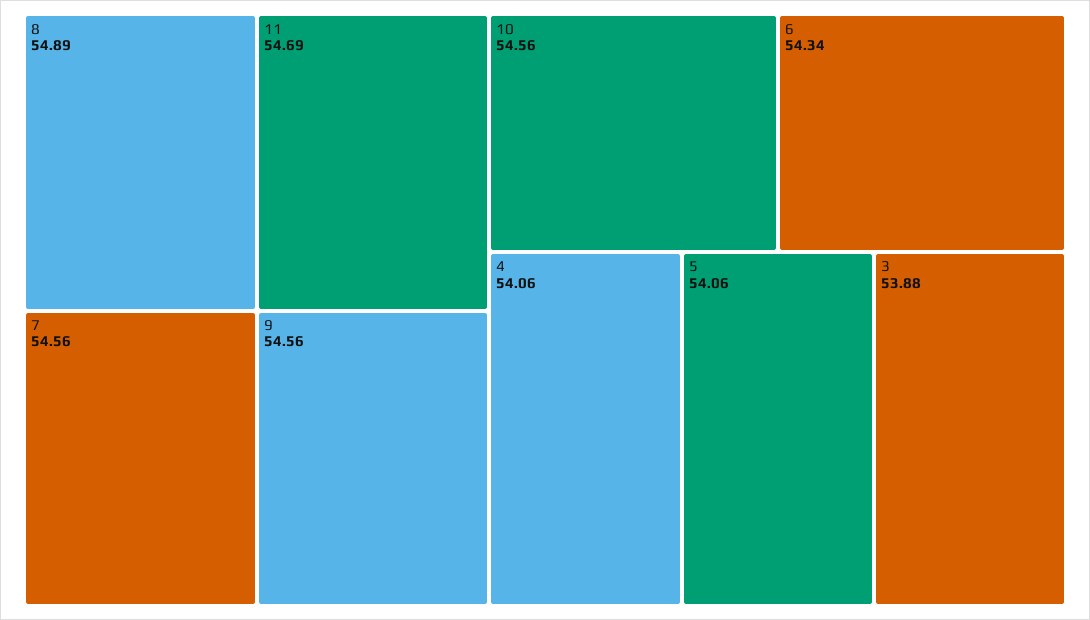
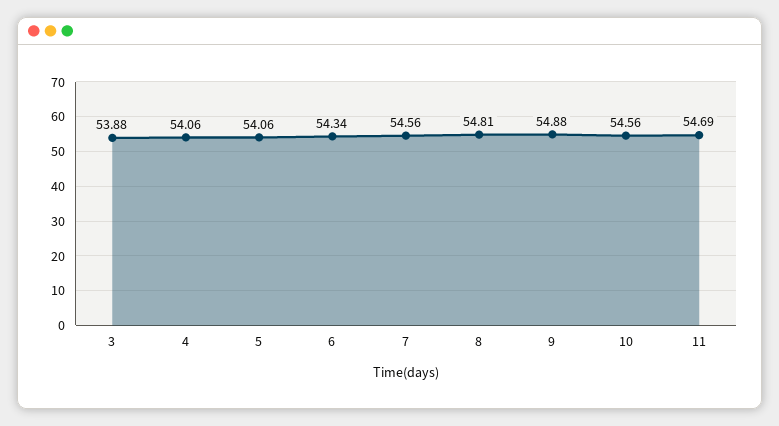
  {
-   "8": 54.89,
+   "8": 54.81,
    "11": 54.69,
    "7": 54.56,
-   "9": 54.56,
+   "9": 54.88,
    "10": 54.56,
    "6": 54.34,
    "4": 54.06,
    "5": 54.06,
    "3": 53.88
  }

